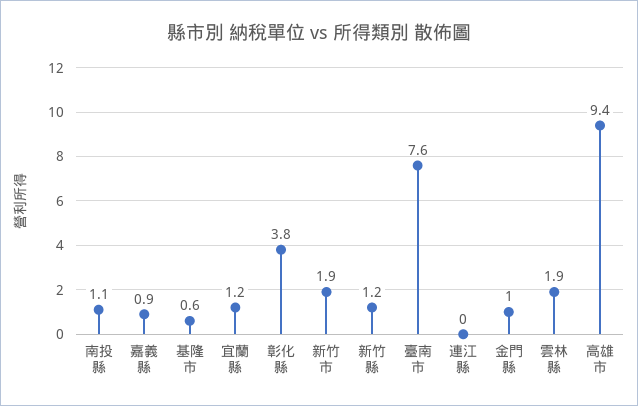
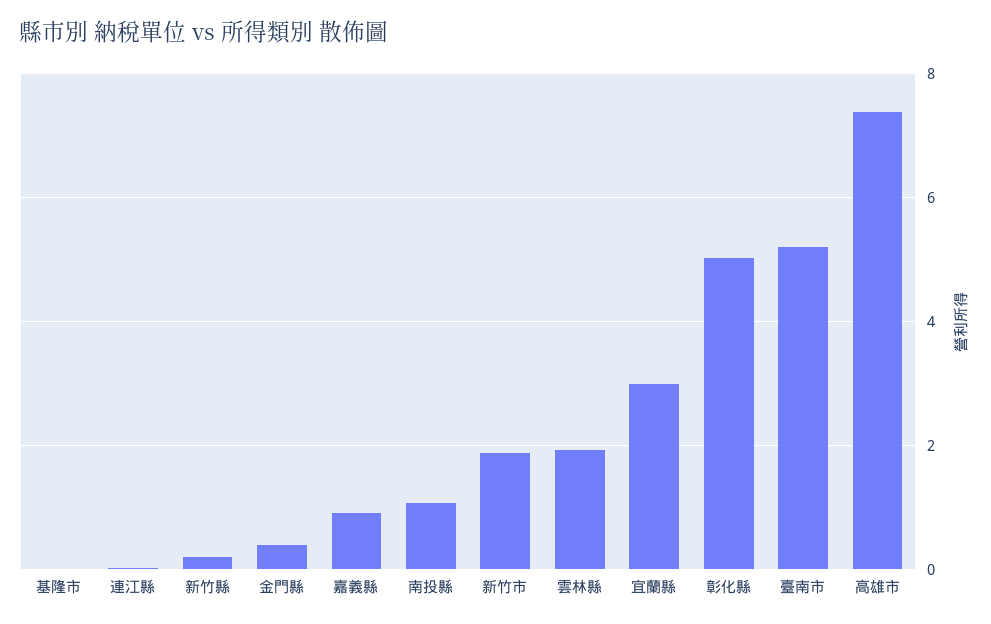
  {
    "南投縣": 1.1,
    "嘉義縣": 0.9,
-   "基隆市": 0.6,
+   "基隆市": 0,
-   "宜蘭縣": 1.2,
+   "宜蘭縣": 3,
-   "彰化縣": 3.8,
+   "彰化縣": 5,
    "新竹市": 1.9,
-   "新竹縣": 1.2,
+   "新竹縣": 0.2,
-   "臺南市": 7.6,
+   "臺南市": 5.2,
    "連江縣": 0,
-   "金門縣": 1,
+   "金門縣": 0.4,
    "雲林縣": 1.9,
-   "高雄市": 9.4
+   "高雄市": 7.4
  }

